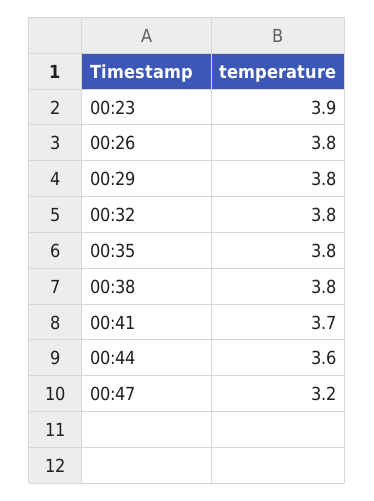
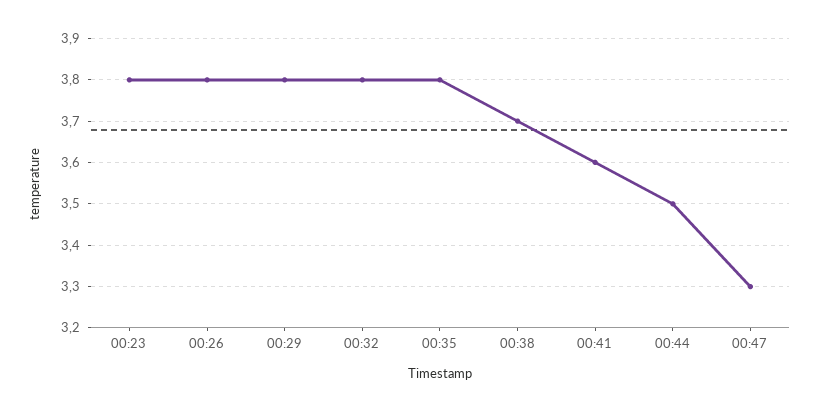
  {
-   "00:23": 3.9,
+   "00:23": 3.8,
    "00:26": 3.8,
    "00:29": 3.8,
    "00:32": 3.8,
    "00:35": 3.8,
-   "00:38": 3.8,
+   "00:38": 3.7,
-   "00:41": 3.7,
+   "00:41": 3.6,
-   "00:44": 3.6,
+   "00:44": 3.5,
-   "00:47": 3.2
+   "00:47": 3.3
  }

